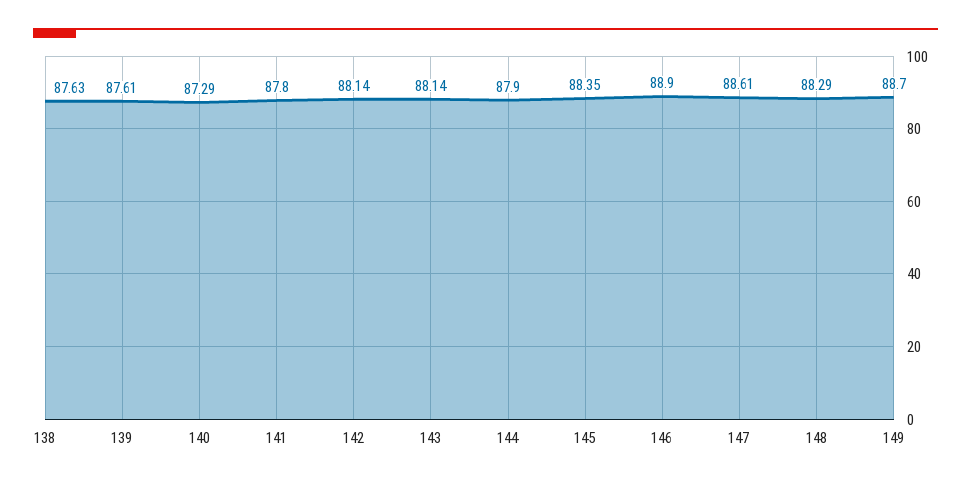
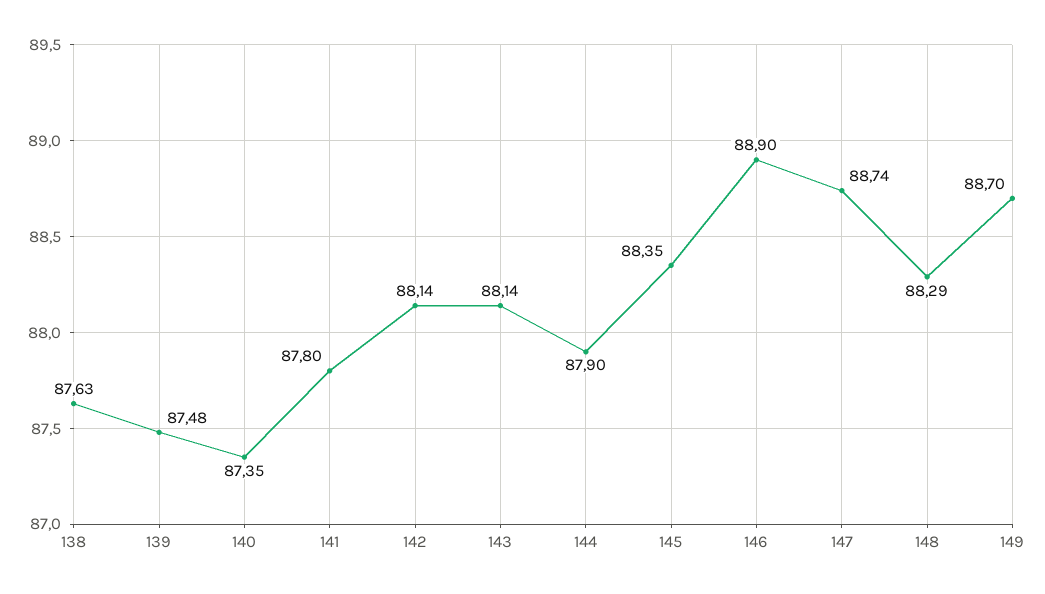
  {
    "138": 87.63,
-   "139": 87.61,
+   "139": 87.48,
-   "140": 87.29,
+   "140": 87.35,
    "141": 87.8,
    "142": 88.14,
    "143": 88.14,
    "144": 87.9,
    "145": 88.35,
    "146": 88.9,
-   "147": 88.61,
+   "147": 88.74,
    "148": 88.29,
    "149": 88.7
  }

